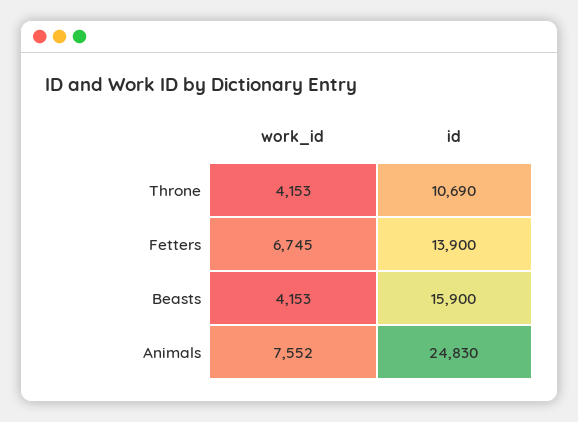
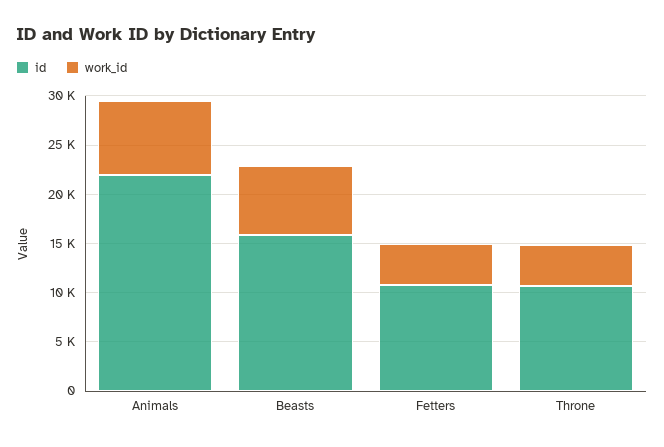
  {
    "work_id": {
      "Throne": 4153,
-     "Fetters": 6745,
+     "Fetters": 4000,
-     "Beasts": 4153,
+     "Beasts": 7000,
      "Animals": 7552
    },
    "id": {
      "Throne": 10690,
-     "Fetters": 13900,
+     "Fetters": 11000,
      "Beasts": 15900,
-     "Animals": 24830
+     "Animals": 22000
    }
  }

